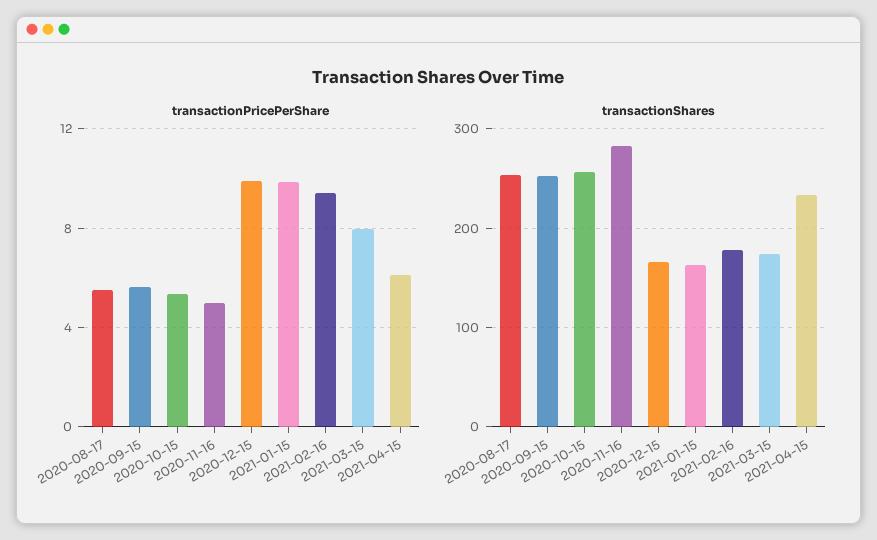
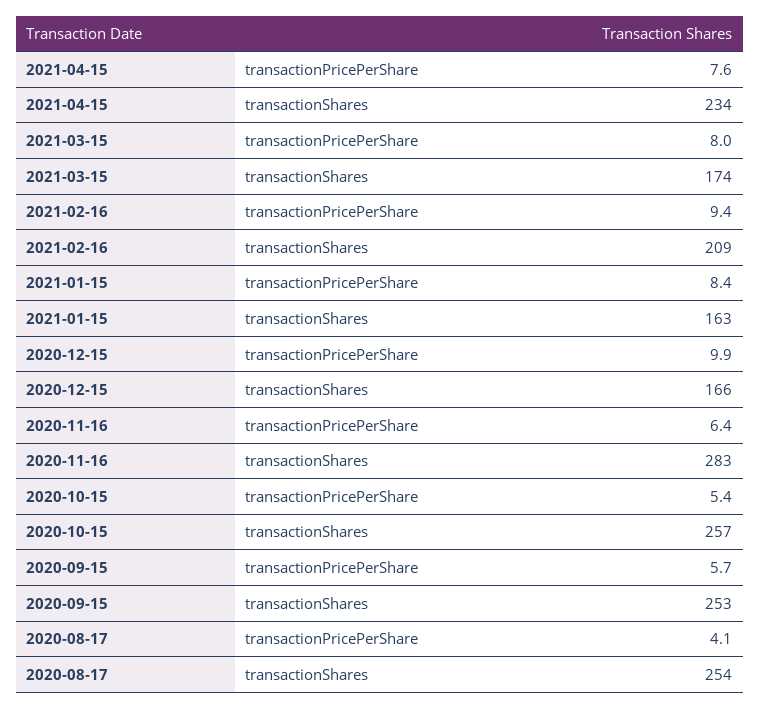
  {
    "transactionPricePerShare": {
-     "2020-08-17": 5.5,
+     "2020-08-17": 4.1,
      "2020-09-15": 5.7,
      "2020-10-15": 5.4,
-     "2020-11-16": 5,
+     "2020-11-16": 6.4,
      "2020-12-15": 9.9,
-     "2021-01-15": 10,
+     "2021-01-15": 8.4,
      "2021-02-16": 9.4,
      "2021-03-15": 8,
-     "2021-04-15": 6
+     "2021-04-15": 7.6
    },
    "transactionShares": {
      "2020-08-17": 254,
      "2020-09-15": 253,
      "2020-10-15": 257,
      "2020-11-16": 283,
      "2020-12-15": 166,
      "2021-01-15": 163,
-     "2021-02-16": 180,
+     "2021-02-16": 209,
      "2021-03-15": 174,
      "2021-04-15": 234
    }
  }

